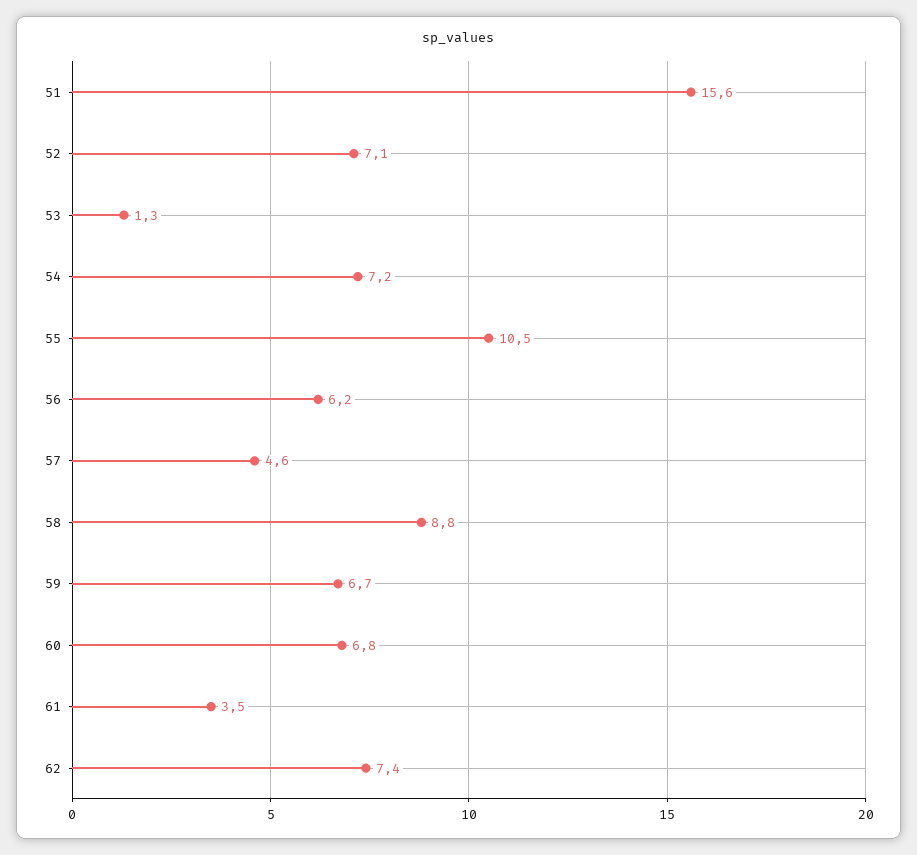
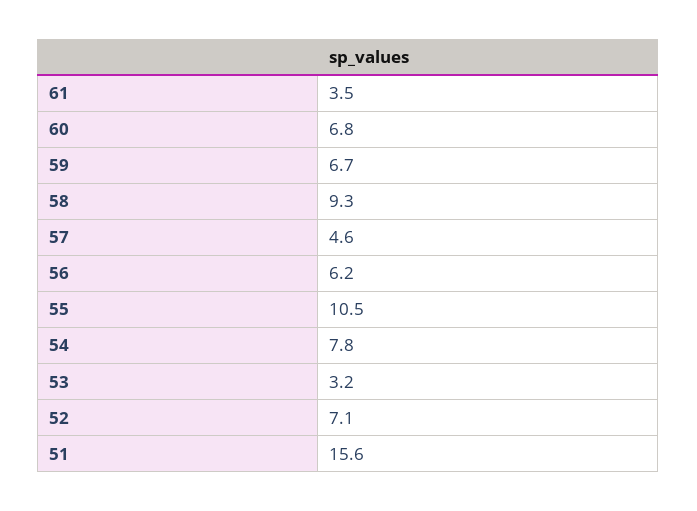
  {
    "51": 15.6,
    "52": 7.1,
-   "53": 1.3,
+   "53": 3.2,
-   "54": 7.2,
+   "54": 7.8,
    "55": 10.5,
    "56": 6.2,
    "57": 4.6,
-   "58": 8.8,
+   "58": 9.3,
    "59": 6.7,
    "60": 6.8,
-   "61": 3.5,
+   "61": 3.5
-   "62": 7.4
  }

